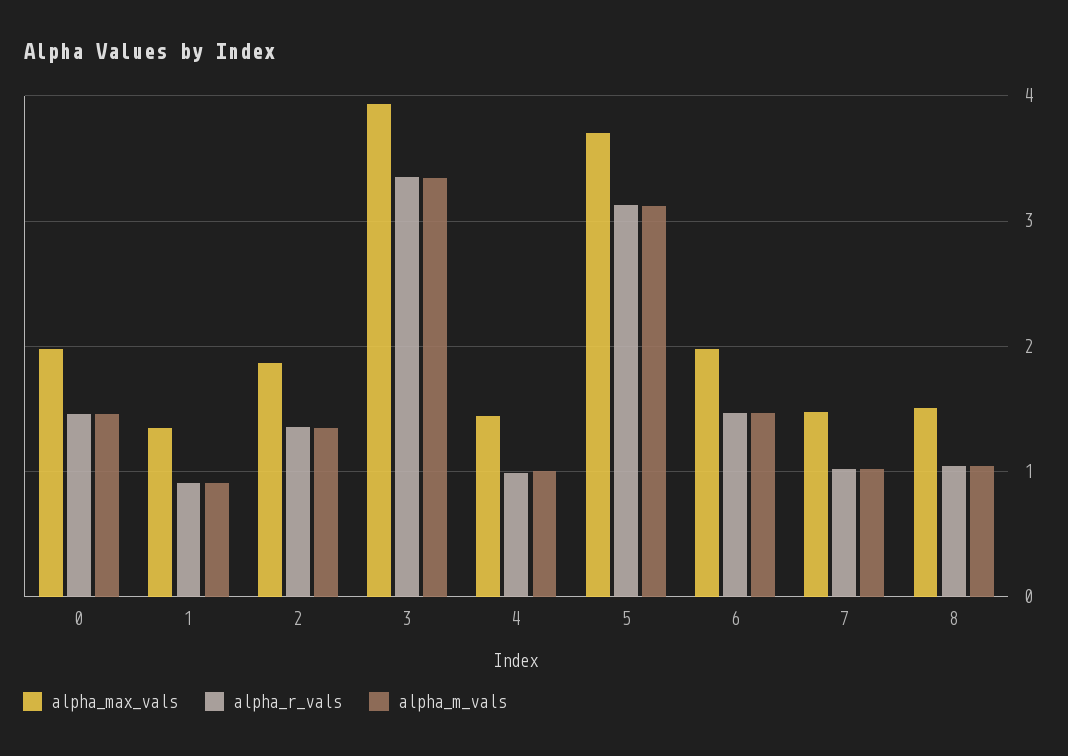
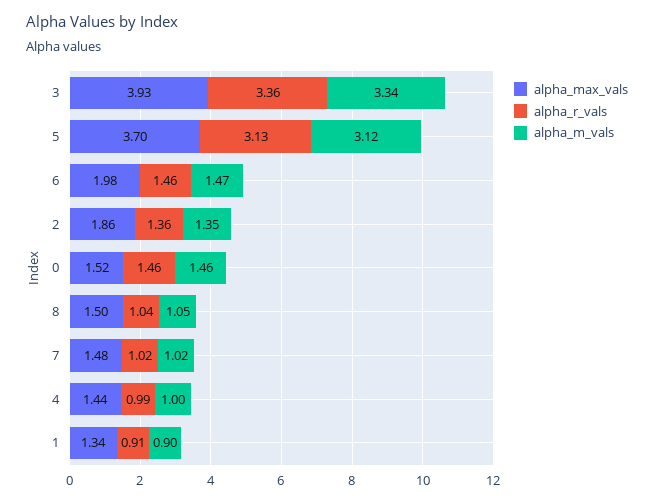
  {
    "alpha_max_vals": {
-     "0": 2,
+     "0": 1.52,
      "1": 1.34,
      "2": 1.86,
      "3": 3.93,
      "4": 1.44,
      "5": 3.7,
      "6": 1.98,
      "7": 1.48,
      "8": 1.5
    },
    "alpha_r_vals": {
      "0": 1.46,
      "1": 0.91,
      "2": 1.36,
      "3": 3.36,
      "4": 0.99,
      "5": 3.13,
      "6": 1.46,
      "7": 1.02,
      "8": 1.04
    },
    "alpha_m_vals": {
      "0": 1.46,
      "1": 0.9,
      "2": 1.35,
      "3": 3.34,
      "4": 1,
      "5": 3.12,
      "6": 1.47,
      "7": 1.02,
      "8": 1.05
    }
  }

